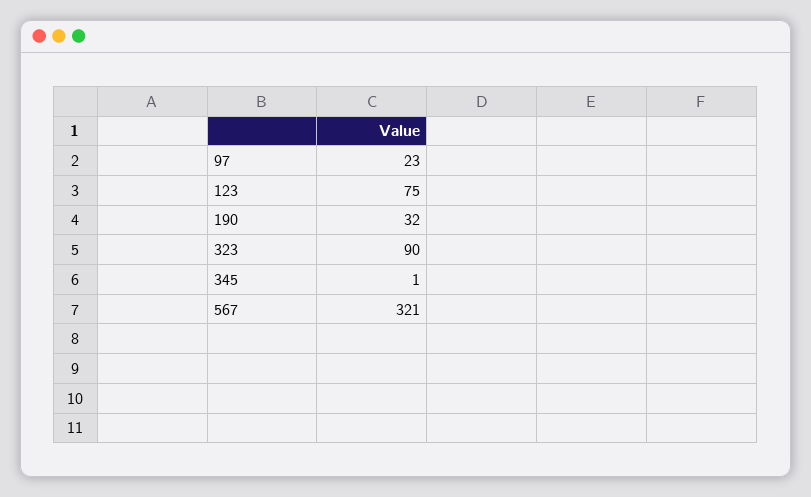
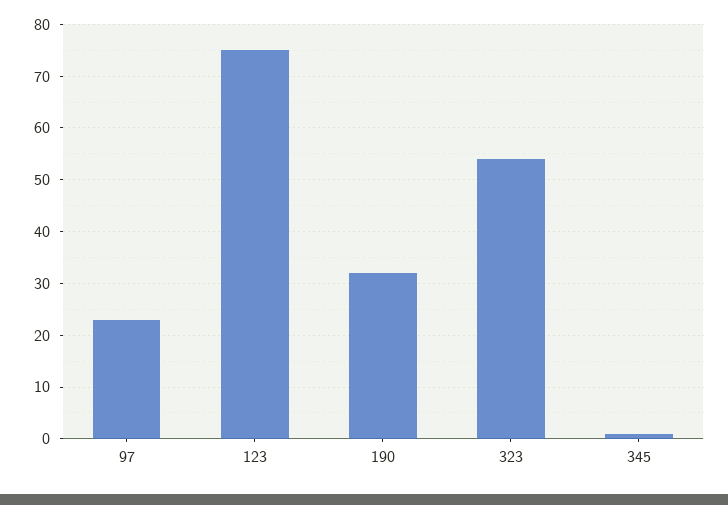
  {
    "97": 23,
    "123": 75,
    "190": 32,
-   "323": 90,
+   "323": 55,
-   "345": 1,
+   "345": 1
-   "567": 321
  }

